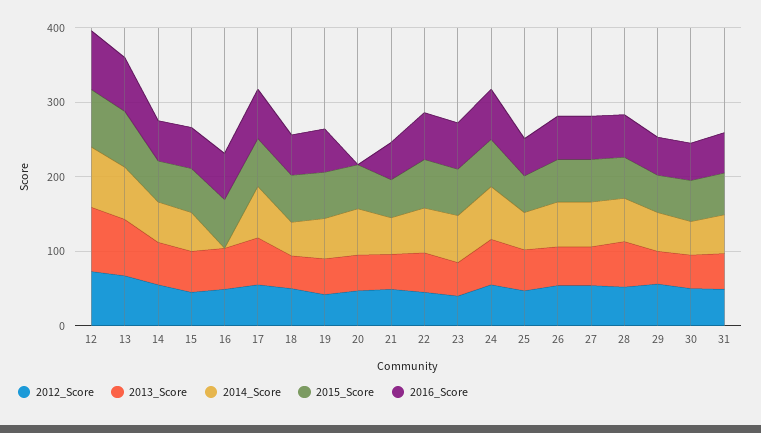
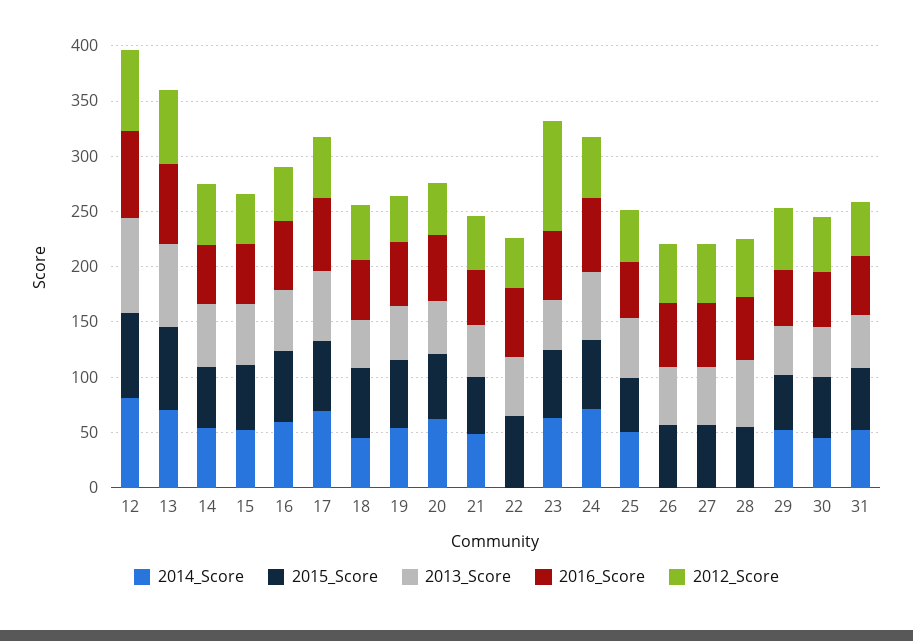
  {
    "2012_Score": {
      "12": 70,
      "13": 70,
      "14": 60,
      "15": 50,
      "16": 50,
      "17": 60,
      "18": 50,
      "19": 40,
      "20": 50,
      "21": 50,
      "22": 50,
-     "23": 40,
+     "23": 100,
      "24": 60,
      "25": 50,
      "26": 50,
      "27": 50,
      "28": 50,
      "29": 60,
      "30": 50,
      "31": 50
    },
    "2013_Score": {
      "12": 90,
      "13": 80,
      "14": 60,
      "15": 60,
      "16": 60,
      "17": 60,
      "18": 40,
      "19": 50,
      "20": 50,
      "21": 50,
      "22": 50,
      "23": 50,
      "24": 60,
      "25": 60,
      "26": 50,
      "27": 50,
      "28": 60,
      "29": 40,
      "30": 50,
      "31": 50
    },
    "2014_Score": {
      "12": 80,
      "13": 70,
      "14": 50,
      "15": 50,
-     "16": 0,
+     "16": 60,
      "17": 70,
      "18": 50,
      "19": 50,
      "20": 60,
      "21": 50,
-     "22": 60,
+     "22": 0,
      "23": 60,
      "24": 70,
      "25": 50,
-     "26": 60,
+     "26": 0,
-     "27": 60,
+     "27": 0,
-     "28": 60,
+     "28": 0,
      "29": 50,
      "30": 50,
      "31": 50
    },
    "2015_Score": {
      "12": 80,
      "13": 80,
      "14": 60,
      "15": 60,
      "16": 70,
      "17": 60,
      "18": 60,
      "19": 60,
      "20": 60,
      "21": 50,
      "22": 70,
      "23": 60,
      "24": 60,
      "25": 50,
      "26": 60,
      "27": 60,
      "28": 60,
      "29": 50,
      "30": 60,
      "31": 60
    },
    "2016_Score": {
      "12": 80,
      "13": 70,
      "14": 50,
      "15": 60,
      "16": 60,
      "17": 70,
      "18": 50,
      "19": 60,
-     "20": 0,
+     "20": 60,
      "21": 50,
      "22": 60,
      "23": 60,
      "24": 70,
      "25": 50,
      "26": 60,
      "27": 60,
      "28": 60,
      "29": 50,
      "30": 50,
      "31": 50
    }
  }

